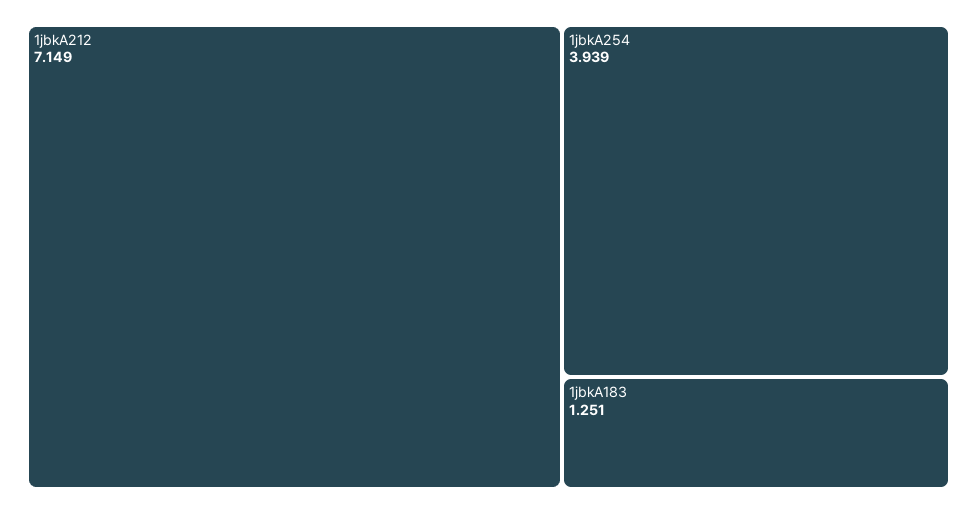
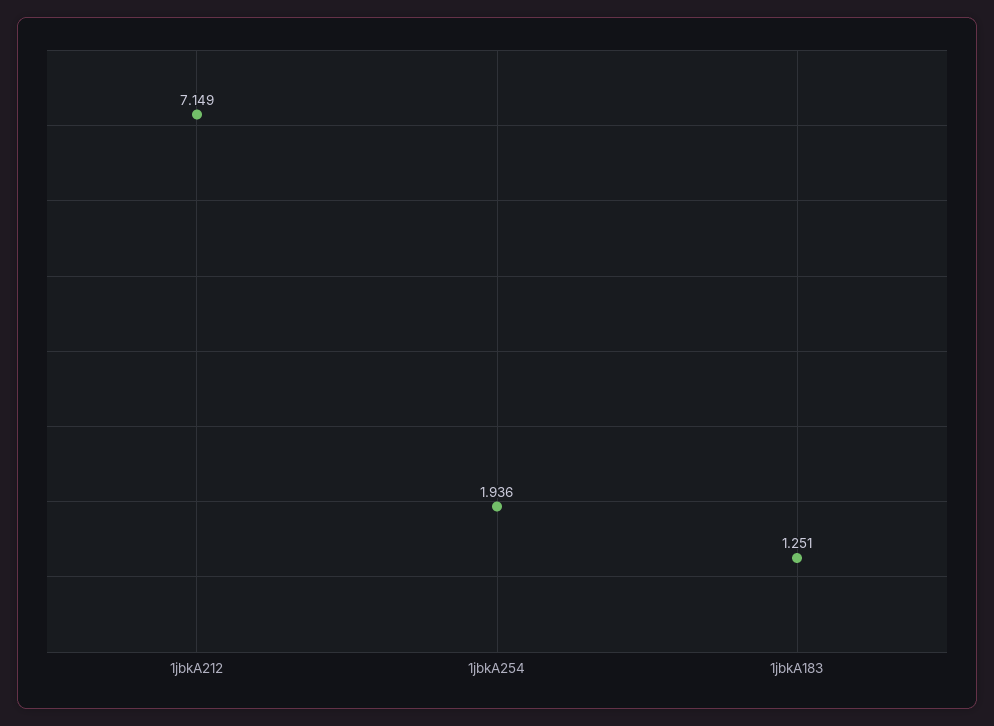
  {
    "1jbkA212": 7.149,
-   "1jbkA254": 3.939,
+   "1jbkA254": 1.936,
    "1jbkA183": 1.251
  }

